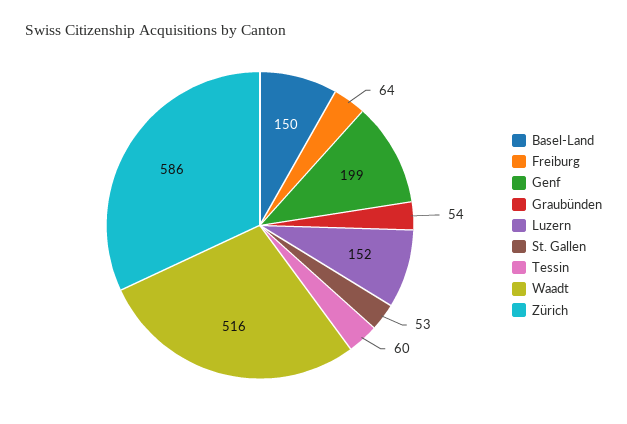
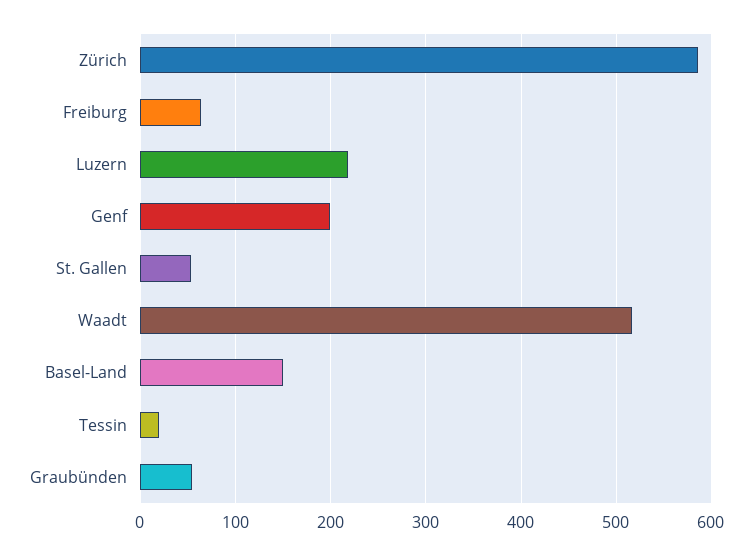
  {
    "Basel-Land": 150,
    "Freiburg": 64,
    "Genf": 199,
    "Graubünden": 54,
-   "Luzern": 152,
+   "Luzern": 220,
    "St. Gallen": 53,
-   "Tessin": 60,
+   "Tessin": 20,
    "Waadt": 516,
    "Zürich": 586
  }

